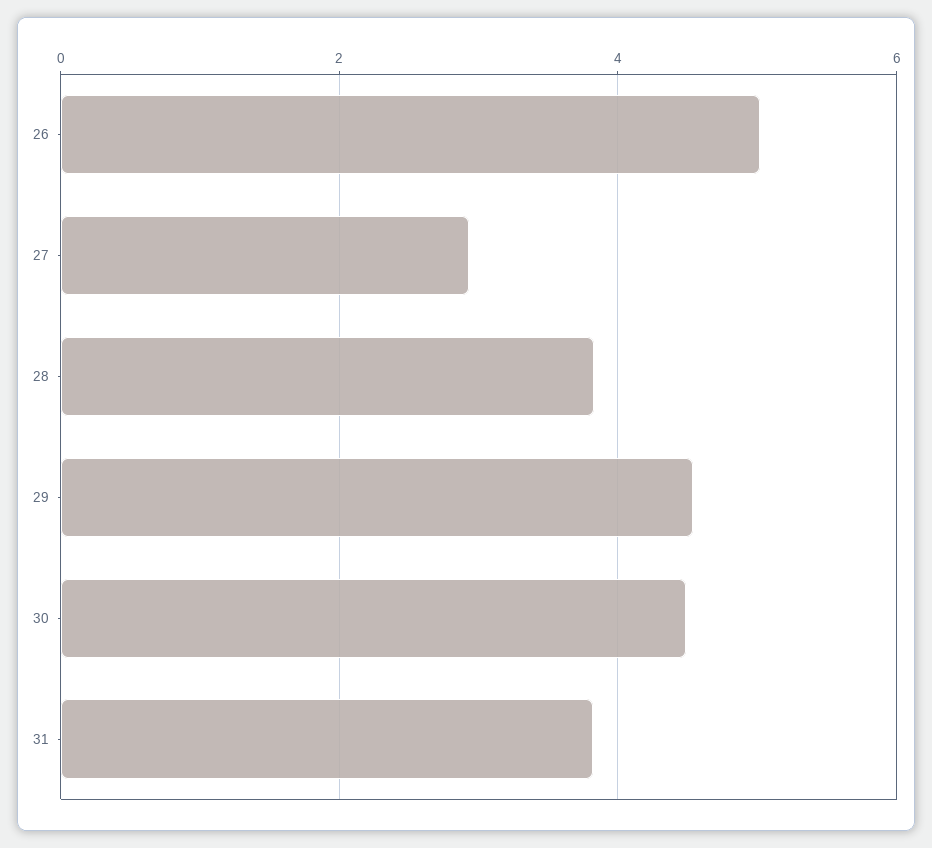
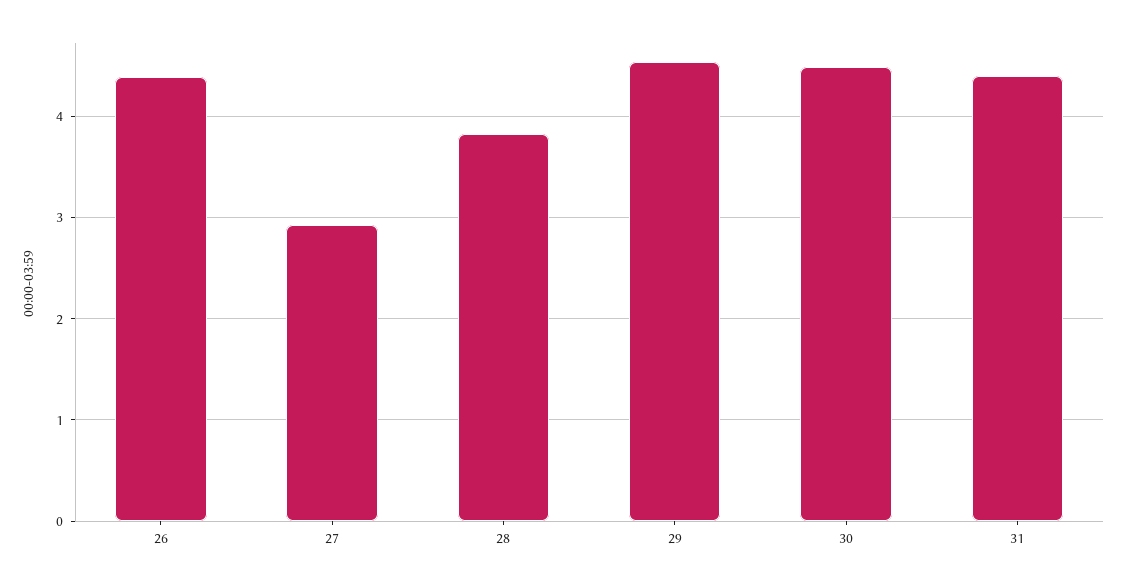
  {
-   "26": 5,
+   "26": 4.4,
    "27": 2.9,
    "28": 3.8,
    "29": 4.5,
    "30": 4.5,
-   "31": 3.8
+   "31": 4.4
  }

